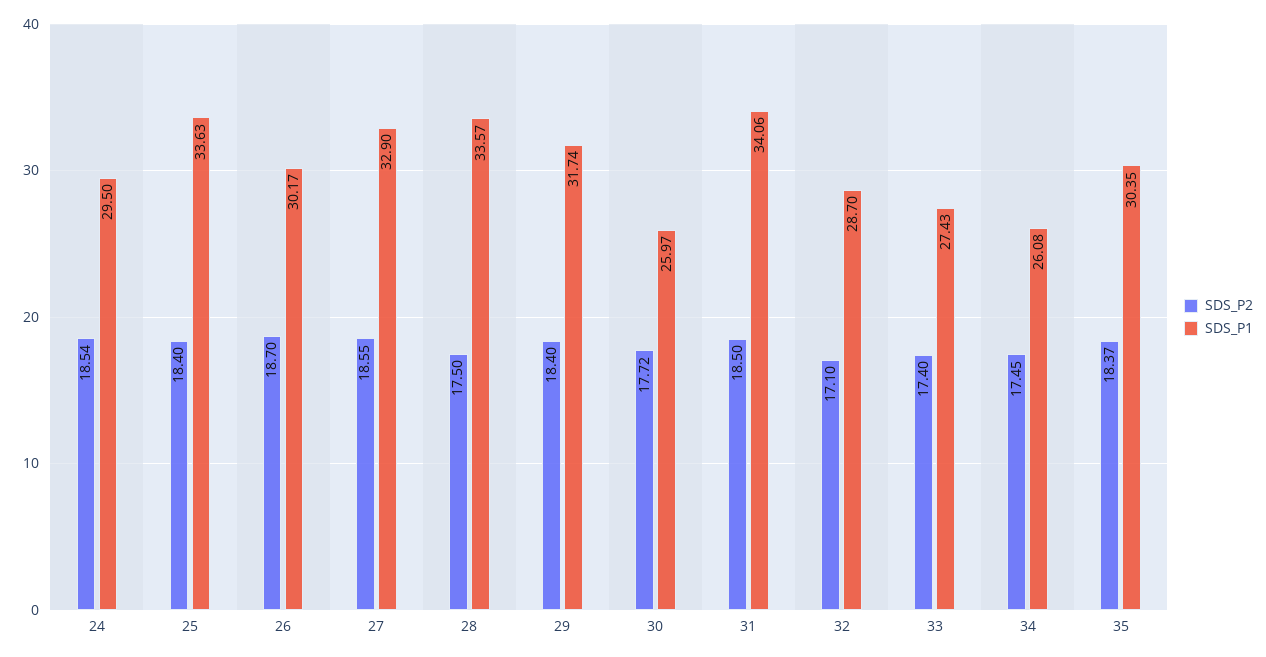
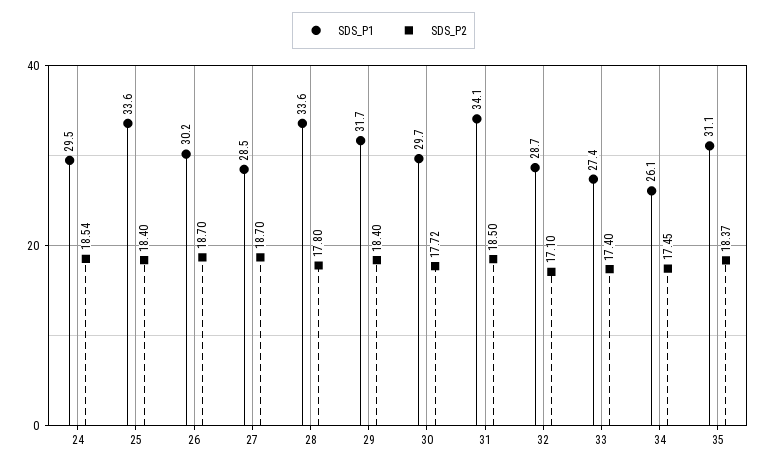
  {
    "SDS_P2": {
      "24": 18.54,
      "25": 18.4,
      "26": 18.7,
-     "27": 18.55,
+     "27": 18.7,
-     "28": 17.5,
+     "28": 17.8,
      "29": 18.4,
      "30": 17.72,
      "31": 18.5,
      "32": 17.1,
      "33": 17.4,
      "34": 17.45,
      "35": 18.37
    },
    "SDS_P1": {
      "24": 29.5,
      "25": 33.63,
      "26": 30.17,
-     "27": 32.9,
+     "27": 28.5,
      "28": 33.57,
      "29": 31.74,
-     "30": 25.97,
+     "30": 29.7,
      "31": 34.06,
      "32": 28.7,
      "33": 27.43,
      "34": 26.08,
-     "35": 30.35
+     "35": 31.1
    }
  }

